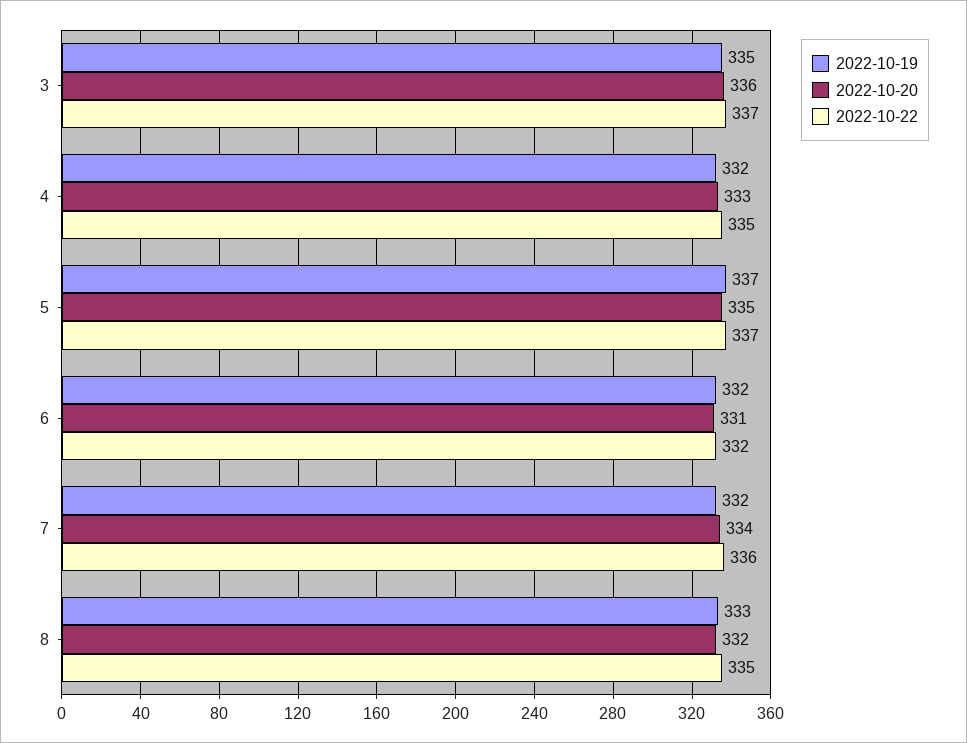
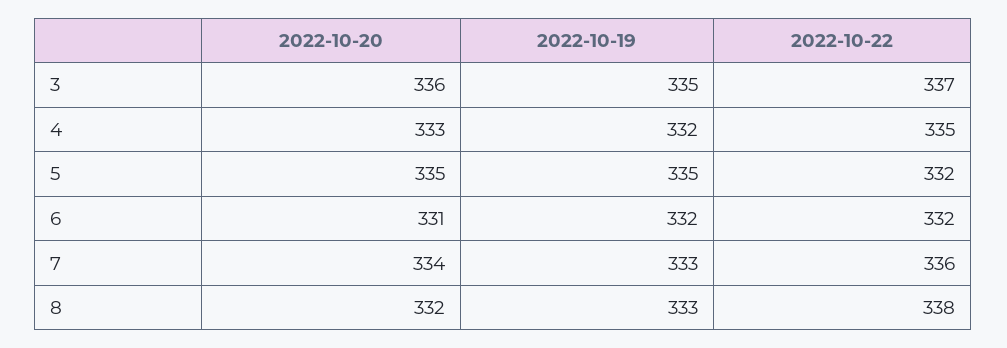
  {
    "2022-10-19": {
      "3": 335,
      "4": 332,
-     "5": 337,
+     "5": 335,
      "6": 332,
-     "7": 332,
+     "7": 333,
      "8": 333
    },
    "2022-10-20": {
      "3": 336,
      "4": 333,
      "5": 335,
      "6": 331,
      "7": 334,
      "8": 332
    },
    "2022-10-22": {
      "3": 337,
      "4": 335,
-     "5": 337,
+     "5": 332,
      "6": 332,
      "7": 336,
-     "8": 335
+     "8": 338
    }
  }

